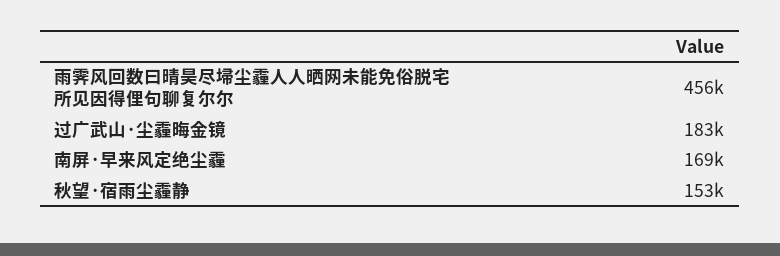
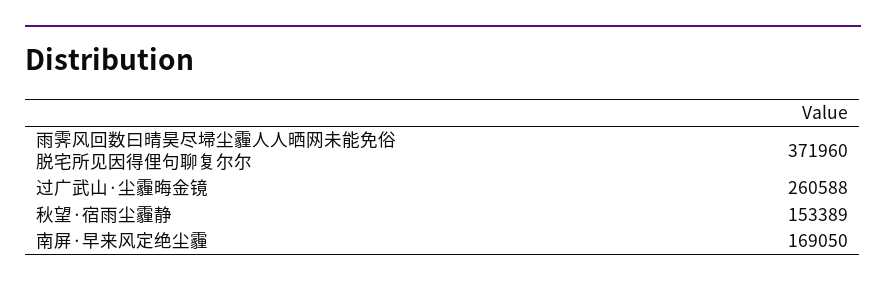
  {
-   "雨霁风回数曰晴昊尽埽尘霾人人晒网未能免俗脱宅所见因得俚句聊复尔尔": 456000,
+   "雨霁风回数曰晴昊尽埽尘霾人人晒网未能免俗脱宅所见因得俚句聊复尔尔": 371960,
-   "过广武山·尘霾晦金镜": 183000,
+   "过广武山·尘霾晦金镜": 260588,
    "南屏·早来风定绝尘霾": 169050,
    "秋望·宿雨尘霾静": 153389
  }

